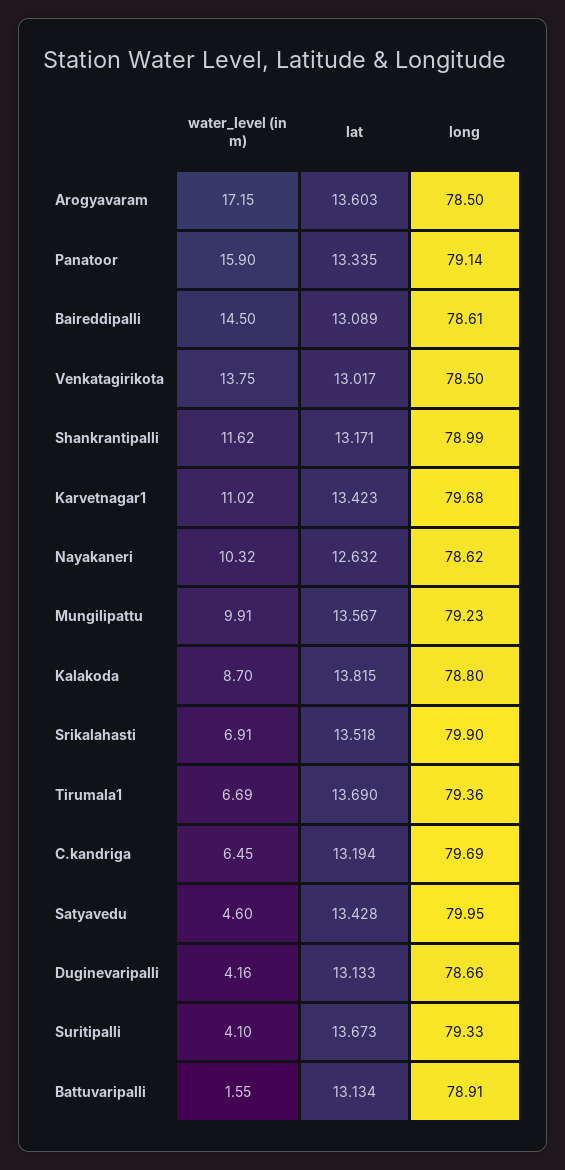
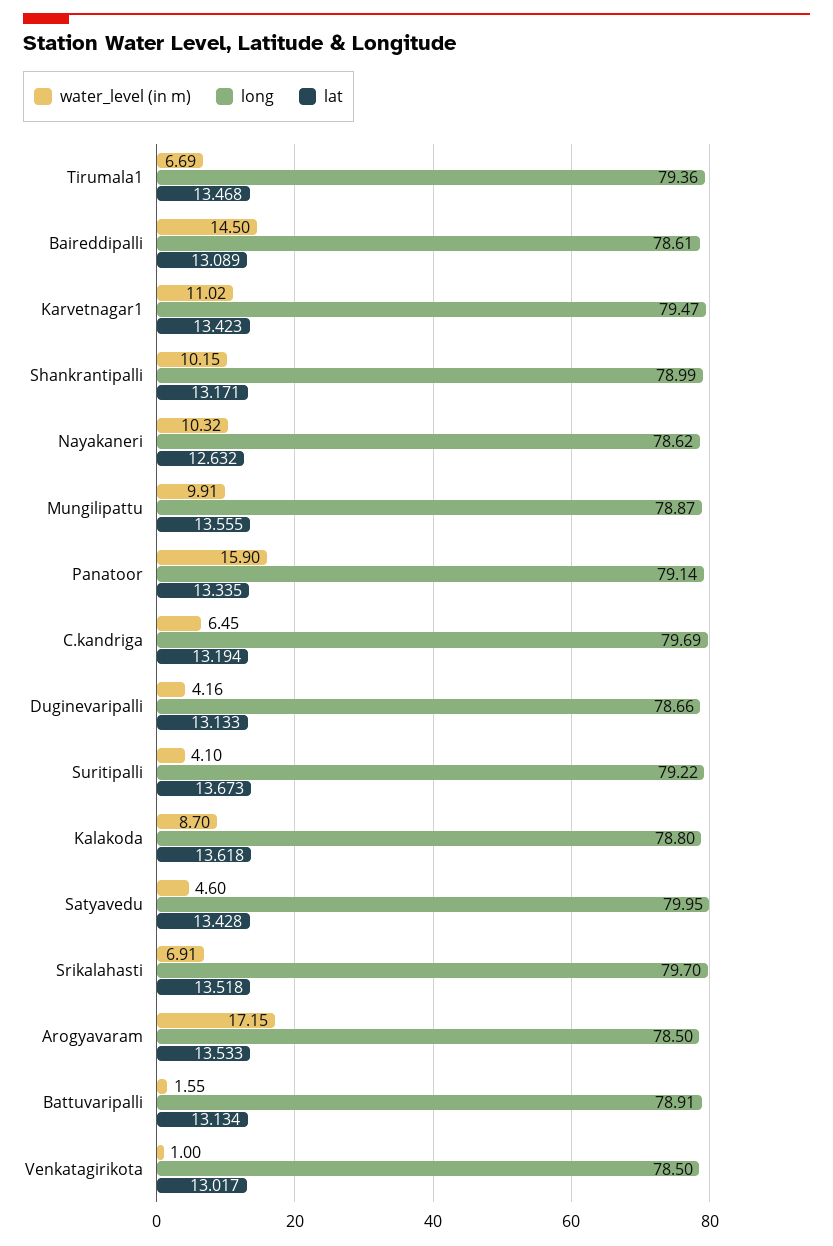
  {
    "water_level (in m)": {
      "Arogyavaram": 17.15,
      "Panatoor": 15.9,
      "Baireddipalli": 14.5,
-     "Venkatagirikota": 13.75,
+     "Venkatagirikota": 1,
-     "Shankrantipalli": 11.62,
+     "Shankrantipalli": 10.15,
      "Karvetnagar1": 11.02,
      "Nayakaneri": 10.32,
      "Mungilipattu": 9.91,
      "Kalakoda": 8.7,
      "Srikalahasti": 6.91,
      "Tirumala1": 6.69,
      "C.kandriga": 6.45,
      "Satyavedu": 4.6,
      "Duginevaripalli": 4.16,
      "Suritipalli": 4.1,
      "Battuvaripalli": 1.55
    },
    "lat": {
-     "Arogyavaram": 13.603,
+     "Arogyavaram": 13.533,
      "Panatoor": 13.335,
      "Baireddipalli": 13.089,
      "Venkatagirikota": 13.017,
      "Shankrantipalli": 13.171,
      "Karvetnagar1": 13.423,
      "Nayakaneri": 12.632,
-     "Mungilipattu": 13.567,
+     "Mungilipattu": 13.555,
-     "Kalakoda": 13.815,
+     "Kalakoda": 13.618,
      "Srikalahasti": 13.518,
-     "Tirumala1": 13.69,
+     "Tirumala1": 13.468,
      "C.kandriga": 13.194,
      "Satyavedu": 13.428,
      "Duginevaripalli": 13.133,
      "Suritipalli": 13.673,
      "Battuvaripalli": 13.134
    },
    "long": {
      "Arogyavaram": 78.5,
      "Panatoor": 79.14,
      "Baireddipalli": 78.61,
      "Venkatagirikota": 78.5,
      "Shankrantipalli": 78.99,
-     "Karvetnagar1": 79.68,
+     "Karvetnagar1": 79.47,
      "Nayakaneri": 78.62,
-     "Mungilipattu": 79.23,
+     "Mungilipattu": 78.87,
      "Kalakoda": 78.8,
-     "Srikalahasti": 79.9,
+     "Srikalahasti": 79.7,
      "Tirumala1": 79.36,
      "C.kandriga": 79.69,
      "Satyavedu": 79.95,
      "Duginevaripalli": 78.66,
-     "Suritipalli": 79.33,
+     "Suritipalli": 79.22,
      "Battuvaripalli": 78.91
    }
  }

